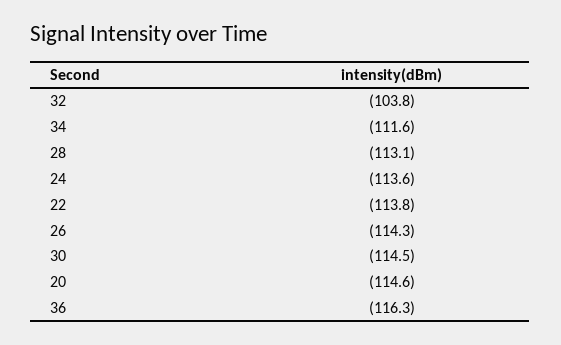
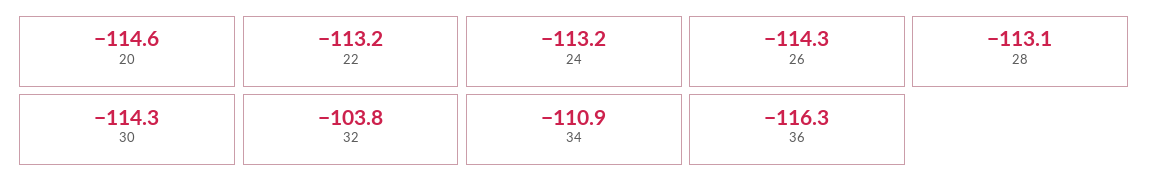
  {
    "32": -103.8,
-   "34": -111.6,
+   "34": -110.9,
    "28": -113.1,
-   "24": -113.6,
+   "24": -113.2,
-   "22": -113.8,
+   "22": -113.2,
    "26": -114.3,
-   "30": -114.5,
+   "30": -114.3,
    "20": -114.6,
    "36": -116.3
  }

